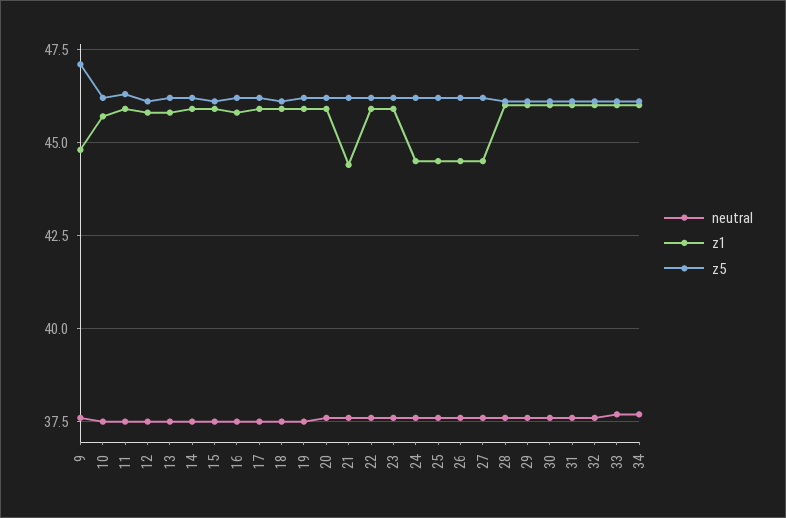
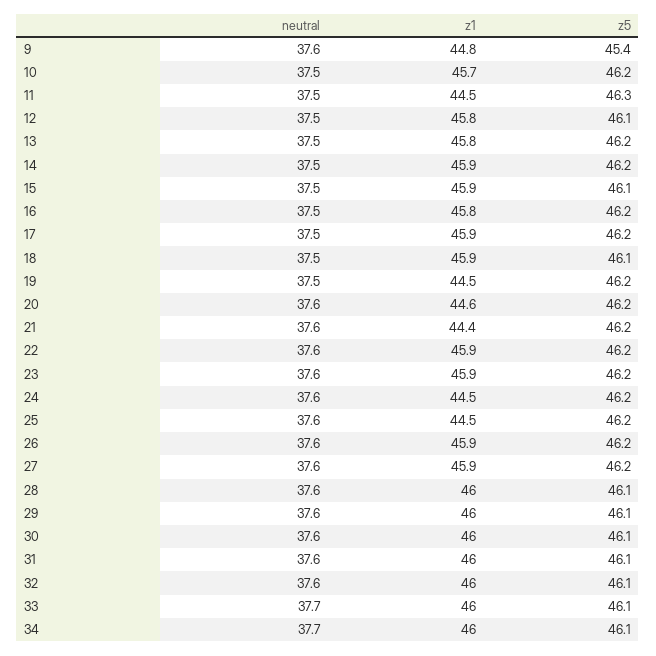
  {
    "neutral": {
      "9": 37.6,
      "10": 37.5,
      "11": 37.5,
      "12": 37.5,
      "13": 37.5,
      "14": 37.5,
      "15": 37.5,
      "16": 37.5,
      "17": 37.5,
      "18": 37.5,
      "19": 37.5,
      "20": 37.6,
      "21": 37.6,
      "22": 37.6,
      "23": 37.6,
      "24": 37.6,
      "25": 37.6,
      "26": 37.6,
      "27": 37.6,
      "28": 37.6,
      "29": 37.6,
      "30": 37.6,
      "31": 37.6,
      "32": 37.6,
      "33": 37.7,
      "34": 37.7
    },
    "z1": {
      "9": 44.8,
      "10": 45.7,
-     "11": 46,
+     "11": 44.5,
      "12": 45.8,
      "13": 45.8,
      "14": 45.9,
      "15": 45.9,
      "16": 45.8,
      "17": 45.9,
      "18": 45.9,
-     "19": 46,
+     "19": 44.5,
-     "20": 46,
+     "20": 44.6,
      "21": 44.4,
      "22": 45.9,
      "23": 45.9,
      "24": 44.5,
      "25": 44.5,
-     "26": 44.5,
+     "26": 45.9,
-     "27": 44.5,
+     "27": 45.9,
      "28": 46,
      "29": 46,
      "30": 46,
      "31": 46,
      "32": 46,
      "33": 46,
      "34": 46
    },
    "z5": {
-     "9": 47,
+     "9": 45.4,
      "10": 46.2,
      "11": 46.3,
      "12": 46.1,
      "13": 46.2,
      "14": 46.2,
      "15": 46.1,
      "16": 46.2,
      "17": 46.2,
      "18": 46.1,
      "19": 46.2,
      "20": 46.2,
      "21": 46.2,
      "22": 46.2,
      "23": 46.2,
      "24": 46.2,
      "25": 46.2,
      "26": 46.2,
      "27": 46.2,
      "28": 46.1,
      "29": 46.1,
      "30": 46.1,
      "31": 46.1,
      "32": 46.1,
      "33": 46.1,
      "34": 46.1
    }
  }

